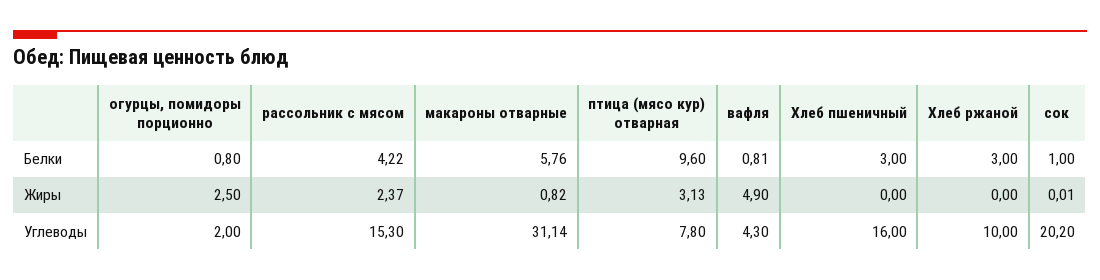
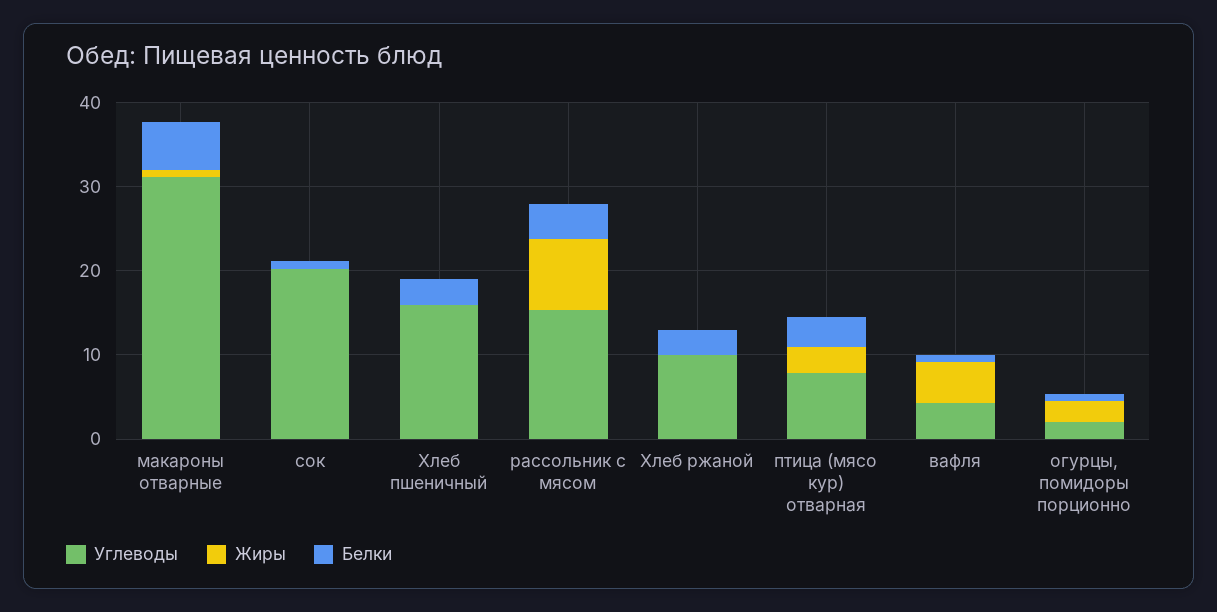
  {
    "Белки": {
      "огурцы, помидоры порционно": 0.8,
      "рассольник с мясом": 4.22,
      "макароны отварные": 5.76,
-     "птица (мясо кур) отварная": 9.6,
+     "птица (мясо кур) отварная": 4,
      "вафля": 0.81,
      "Хлеб пшеничный": 3,
      "Хлеб ржаной": 3,
      "сок": 1
    },
    "Жиры": {
      "огурцы, помидоры порционно": 2.5,
-     "рассольник с мясом": 2.37,
+     "рассольник с мясом": 8,
      "макароны отварные": 0.82,
      "птица (мясо кур) отварная": 3.13,
      "вафля": 4.9,
      "Хлеб пшеничный": 0,
      "Хлеб ржаной": 0,
      "сок": 0.01
    },
    "Углеводы": {
      "огурцы, помидоры порционно": 2,
      "рассольник с мясом": 15.3,
      "макароны отварные": 31.14,
      "птица (мясо кур) отварная": 7.8,
      "вафля": 4.3,
      "Хлеб пшеничный": 16,
      "Хлеб ржаной": 10,
      "сок": 20.2
    }
  }

